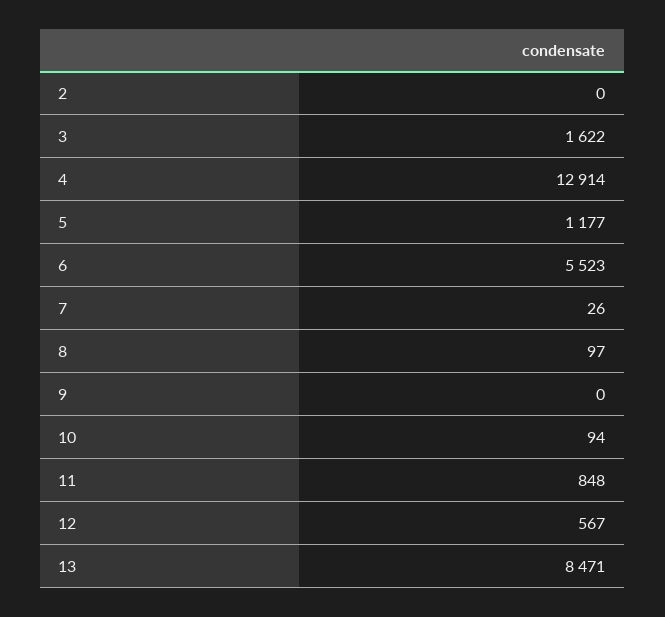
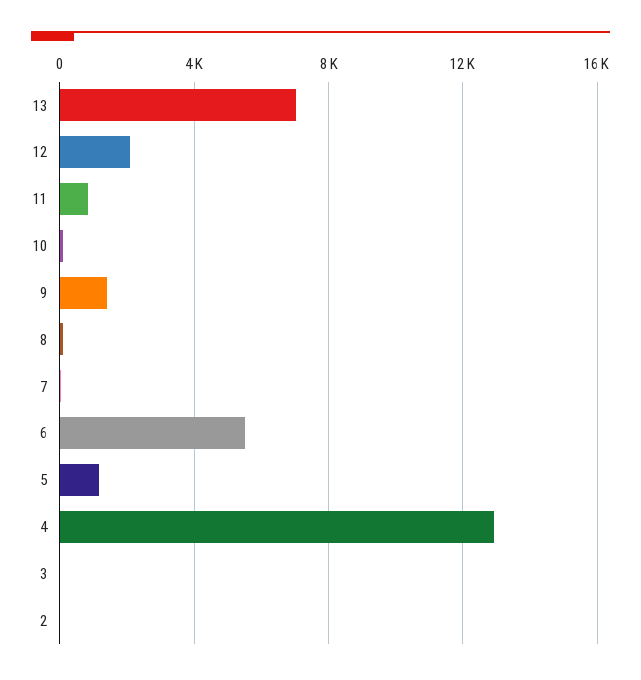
  {
    "2": 0,
-   "3": 1622,
+   "3": 0,
    "4": 12914,
    "5": 1177,
    "6": 5523,
    "7": 26,
    "8": 97,
-   "9": 0,
+   "9": 1500,
    "10": 94,
    "11": 848,
-   "12": 567,
+   "12": 2000,
-   "13": 8471
+   "13": 7000
  }

